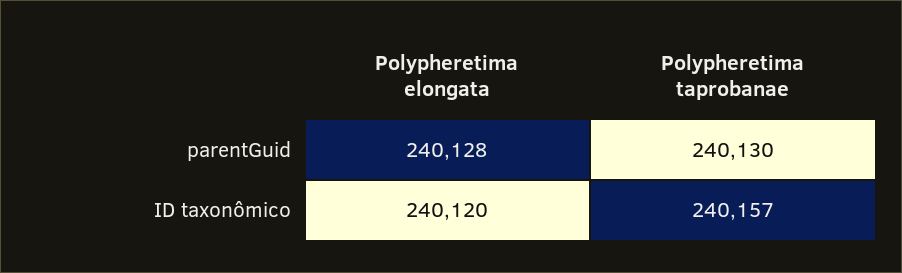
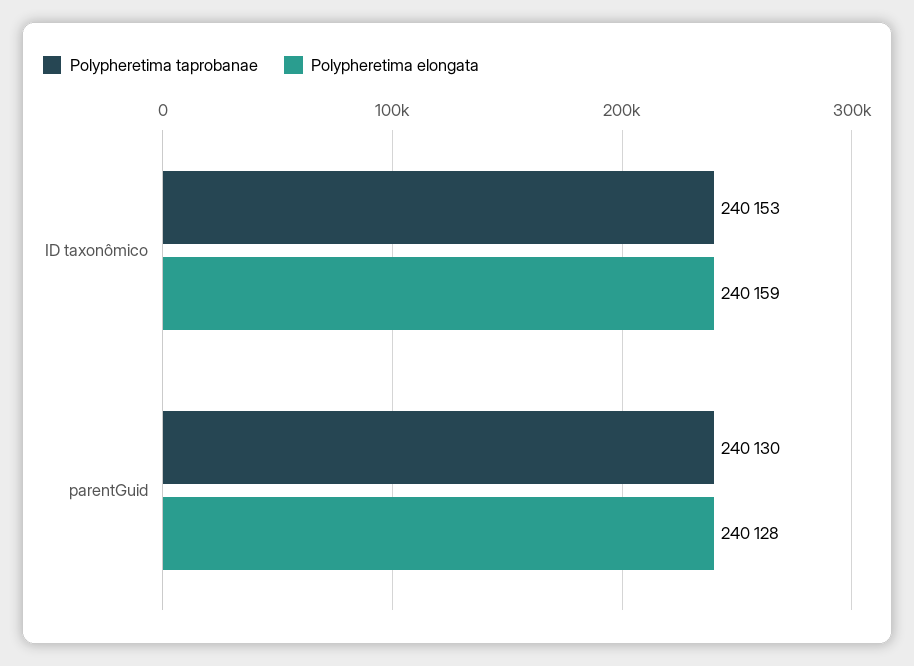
  {
    "Polypheretima elongata": {
      "parentGuid": 240128,
-     "ID taxonômico": 240120
+     "ID taxonômico": 240159
    },
    "Polypheretima taprobanae": {
      "parentGuid": 240130,
-     "ID taxonômico": 240157
+     "ID taxonômico": 240153
    }
  }

